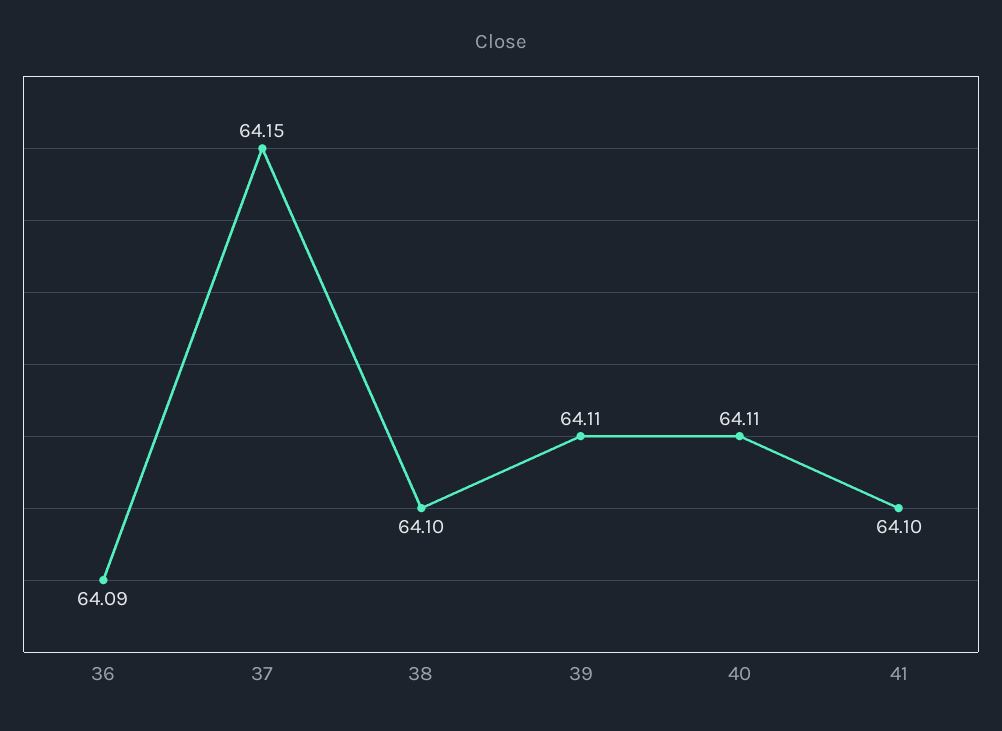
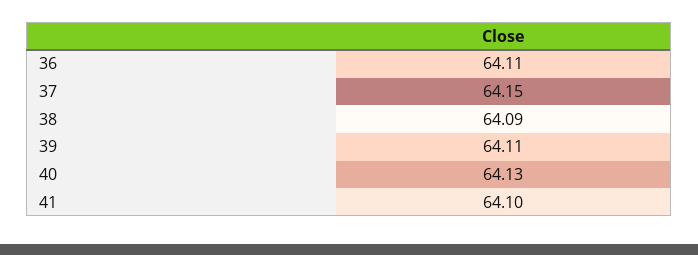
  {
-   "36": 64.09,
+   "36": 64.11,
    "37": 64.15,
-   "38": 64.1,
+   "38": 64.09,
    "39": 64.11,
-   "40": 64.11,
+   "40": 64.13,
    "41": 64.1
  }

